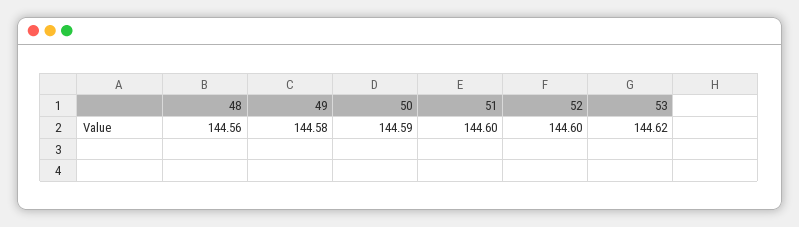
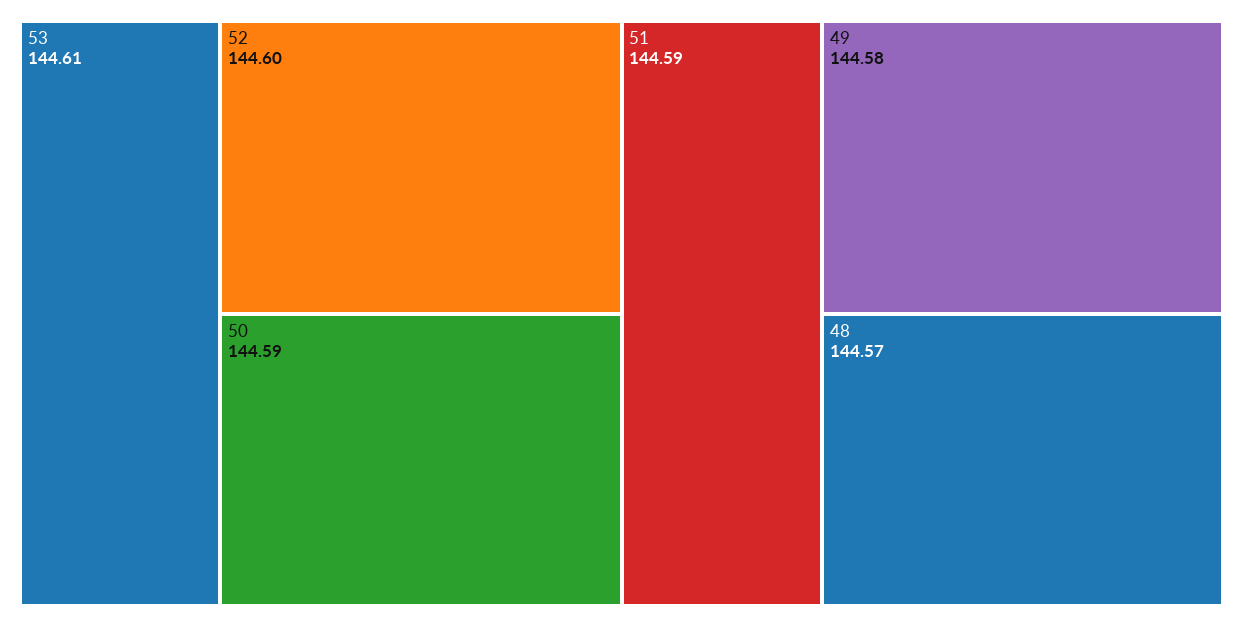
  {
-   "48": 144.56,
+   "48": 144.57,
    "49": 144.58,
    "50": 144.59,
-   "51": 144.6,
+   "51": 144.59,
    "52": 144.6,
-   "53": 144.62
+   "53": 144.61
  }

